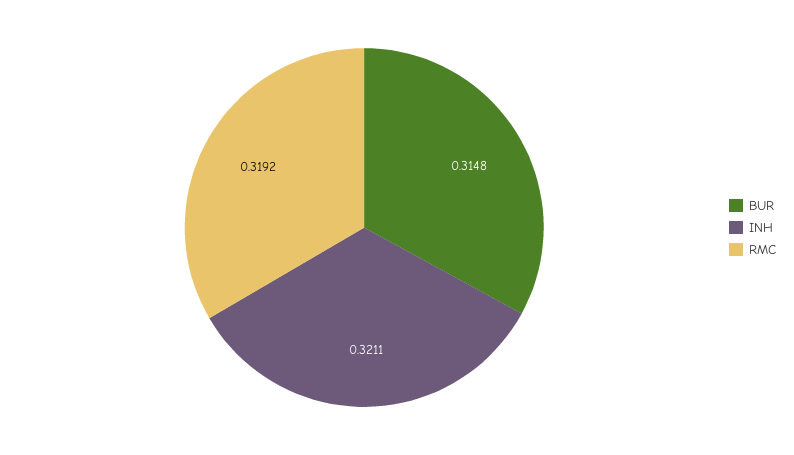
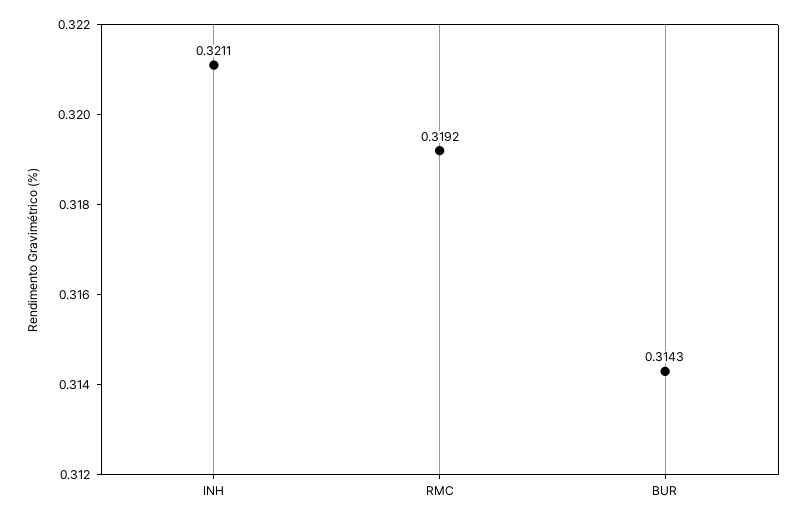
  {
-   "BUR": 0.3148,
+   "BUR": 0.3143,
    "INH": 0.3211,
    "RMC": 0.3192
  }

